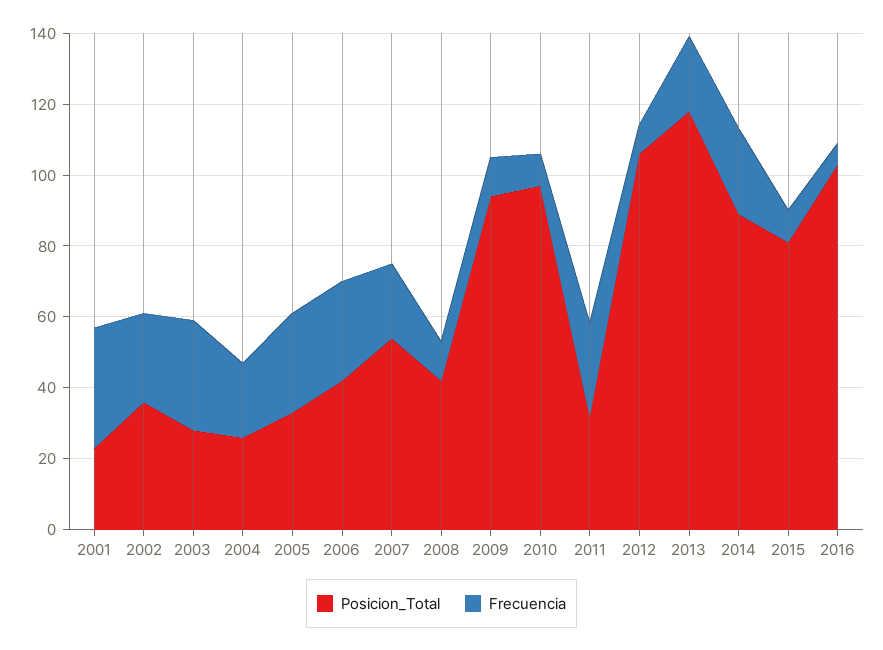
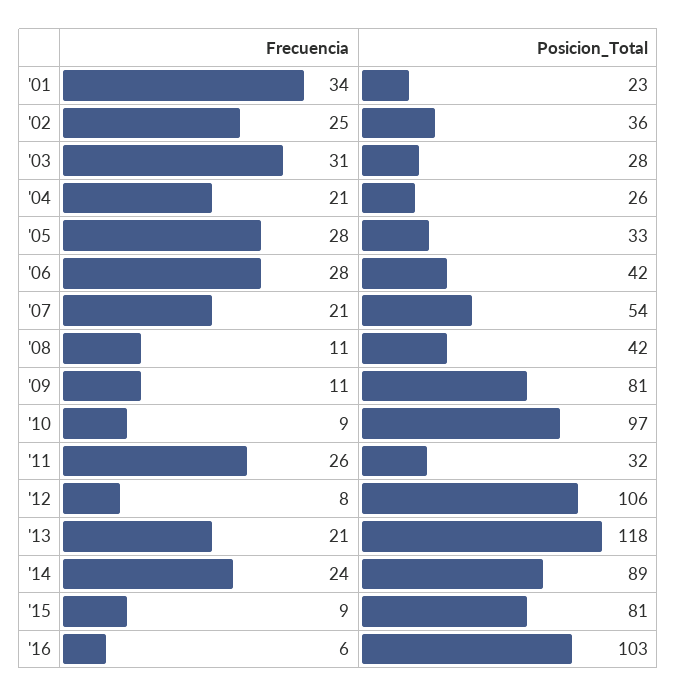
  {
    "Posicion_Total": {
      "2001": 23,
      "2002": 36,
      "2003": 28,
      "2004": 26,
      "2005": 33,
      "2006": 42,
      "2007": 54,
      "2008": 42,
-     "2009": 95,
+     "2009": 81,
      "2010": 97,
      "2011": 32,
      "2012": 106,
      "2013": 118,
      "2014": 89,
      "2015": 81,
      "2016": 103
    },
    "Frecuencia": {
      "2001": 34,
      "2002": 25,
      "2003": 31,
      "2004": 21,
      "2005": 28,
      "2006": 28,
      "2007": 21,
      "2008": 11,
      "2009": 11,
      "2010": 9,
      "2011": 26,
      "2012": 8,
      "2013": 21,
      "2014": 24,
      "2015": 9,
      "2016": 6
    }
  }

